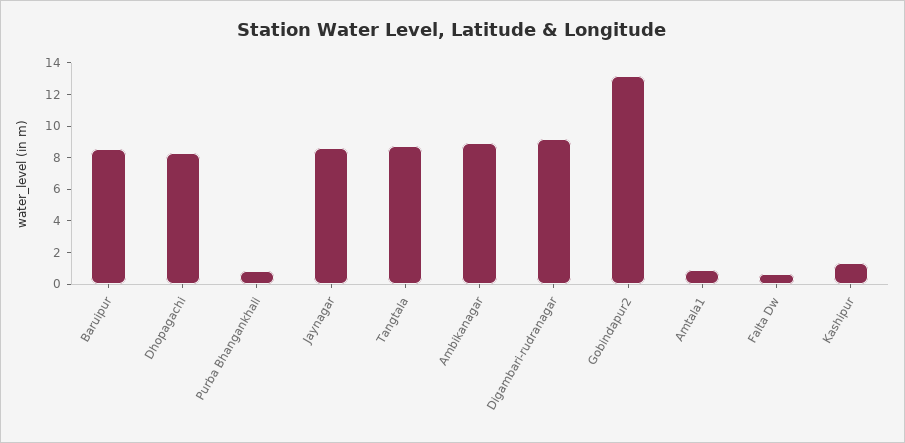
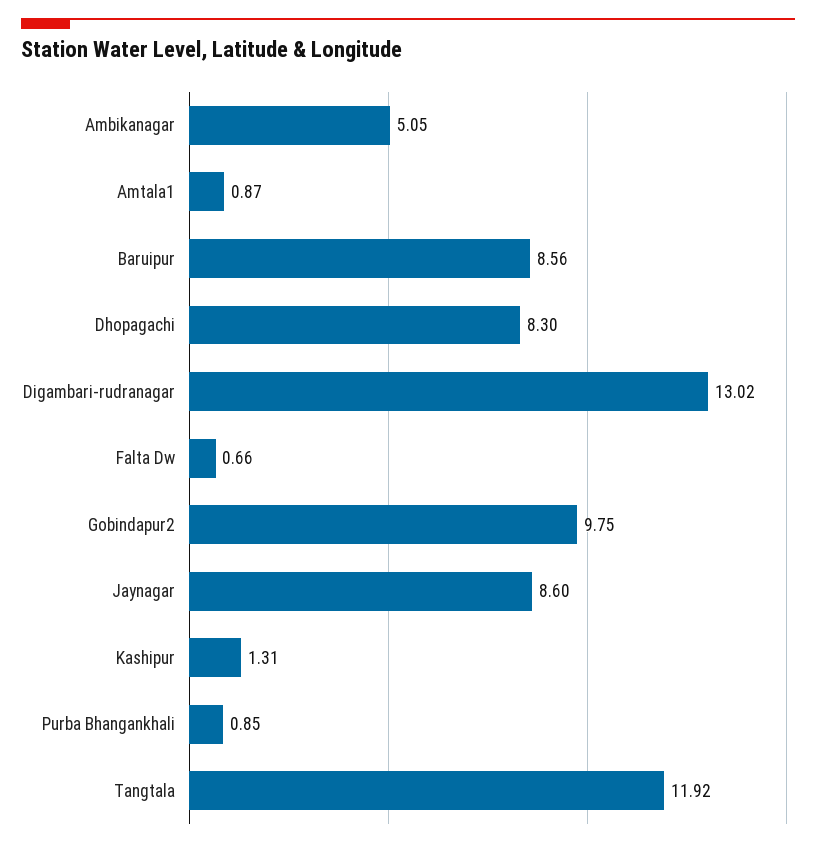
  {
    "Baruipur": 8.56,
    "Dhopagachi": 8.3,
    "Purba Bhangankhali": 0.85,
    "Jaynagar": 8.6,
-   "Tangtala": 9,
+   "Tangtala": 11.92,
-   "Ambikanagar": 9,
+   "Ambikanagar": 5.05,
-   "Digambari-rudranagar": 9,
+   "Digambari-rudranagar": 13.02,
-   "Gobindapur2": 13,
+   "Gobindapur2": 9.75,
    "Amtala1": 0.87,
    "Falta Dw": 0.66,
    "Kashipur": 1.31
  }

